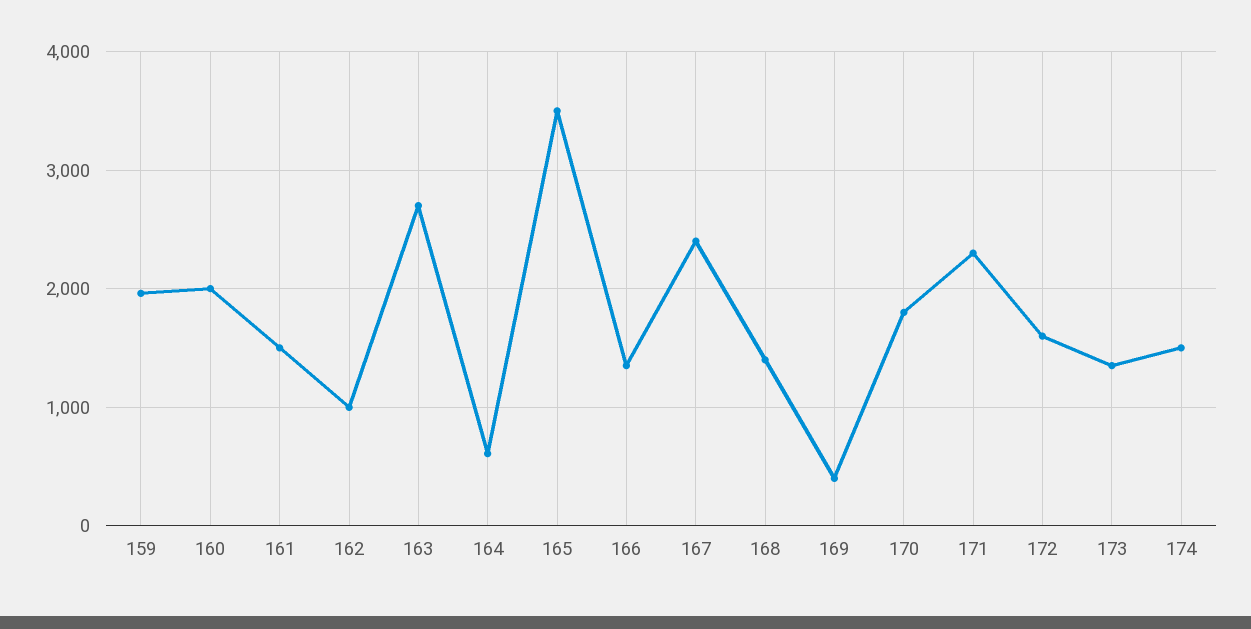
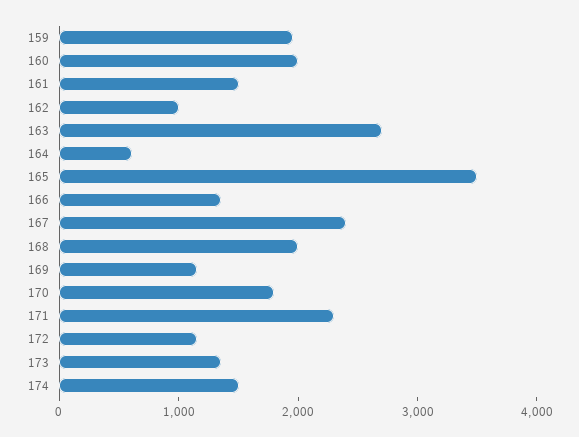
  {
    "159": 2000,
    "160": 2000,
    "161": 1500,
    "162": 1000,
    "163": 2700,
    "164": 600,
    "165": 3500,
    "166": 1400,
    "167": 2400,
-   "168": 1400,
+   "168": 2000,
-   "169": 400,
+   "169": 1200,
    "170": 1800,
    "171": 2300,
-   "172": 1600,
+   "172": 1200,
    "173": 1400,
    "174": 1500
  }

